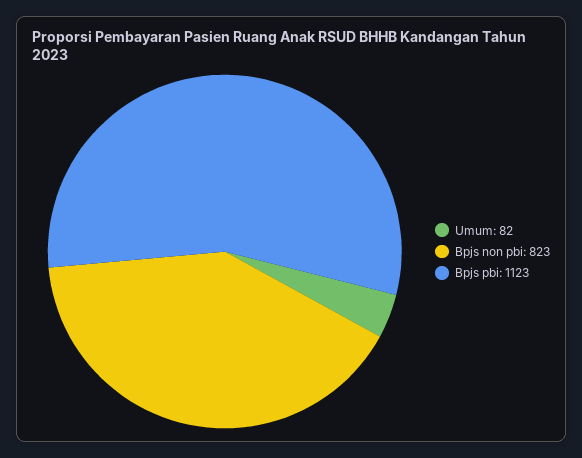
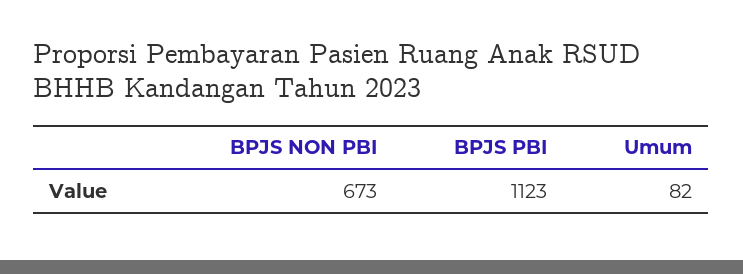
  {
    "Umum": 82,
-   "Bpjs non pbi": 823,
+   "Bpjs non pbi": 673,
    "Bpjs pbi": 1123
  }

